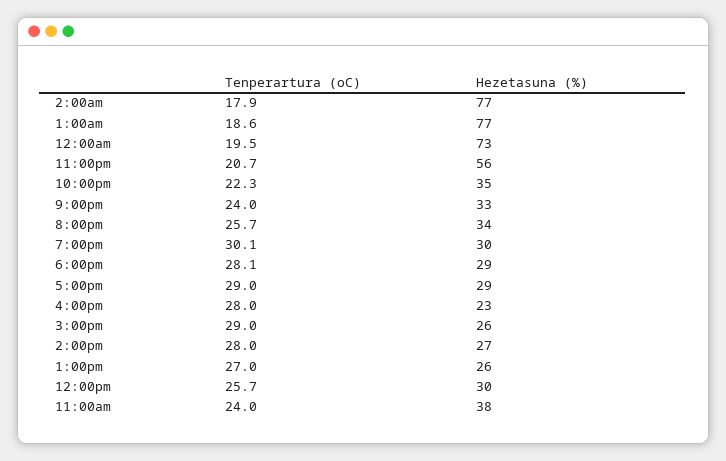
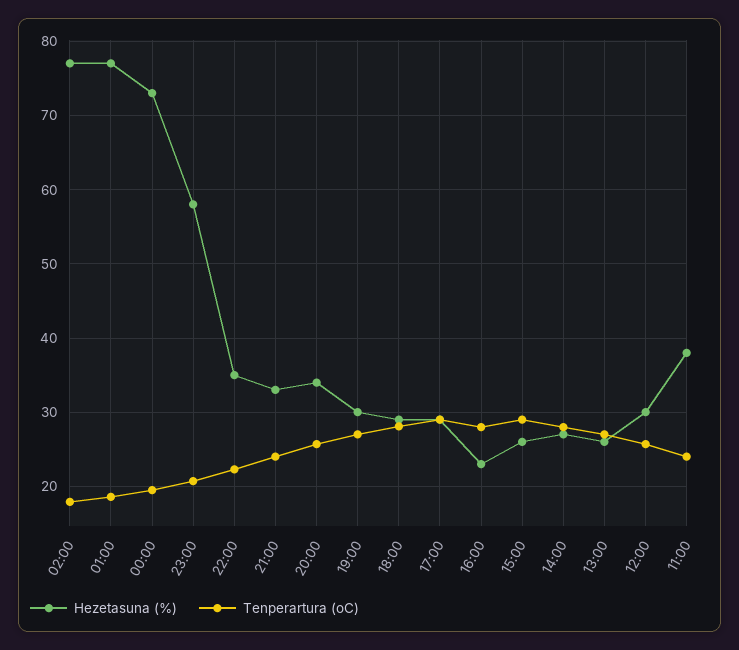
  {
    "Tenperartura (oC)": {
      "2:00am": 17.9,
      "1:00am": 18.6,
      "12:00am": 19.5,
      "11:00pm": 20.7,
      "10:00pm": 22.3,
      "9:00pm": 24,
      "8:00pm": 25.7,
-     "7:00pm": 30.1,
+     "7:00pm": 27,
      "6:00pm": 28.1,
      "5:00pm": 29,
      "4:00pm": 28,
      "3:00pm": 29,
      "2:00pm": 28,
      "1:00pm": 27,
      "12:00pm": 25.7,
      "11:00am": 24
    },
    "Hezetasuna (%)": {
      "2:00am": 77,
      "1:00am": 77,
      "12:00am": 73,
-     "11:00pm": 56,
+     "11:00pm": 58,
      "10:00pm": 35,
      "9:00pm": 33,
      "8:00pm": 34,
      "7:00pm": 30,
      "6:00pm": 29,
      "5:00pm": 29,
      "4:00pm": 23,
      "3:00pm": 26,
      "2:00pm": 27,
      "1:00pm": 26,
      "12:00pm": 30,
      "11:00am": 38
    }
  }

